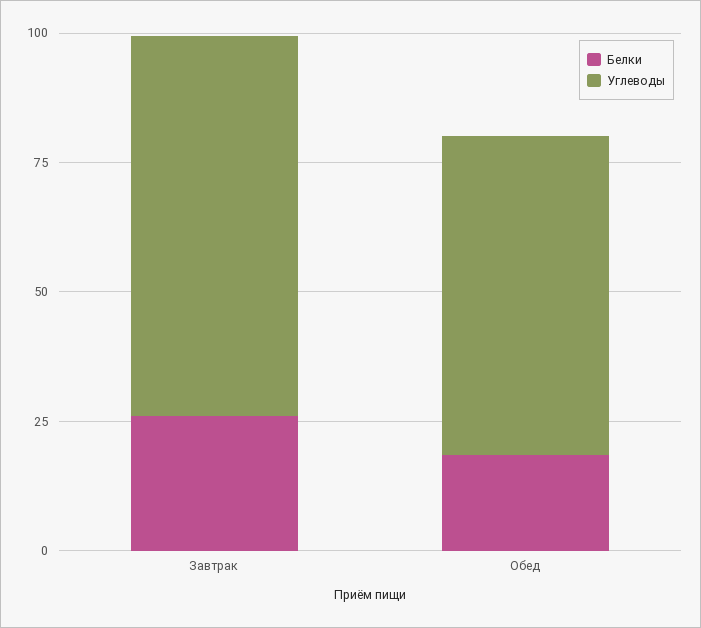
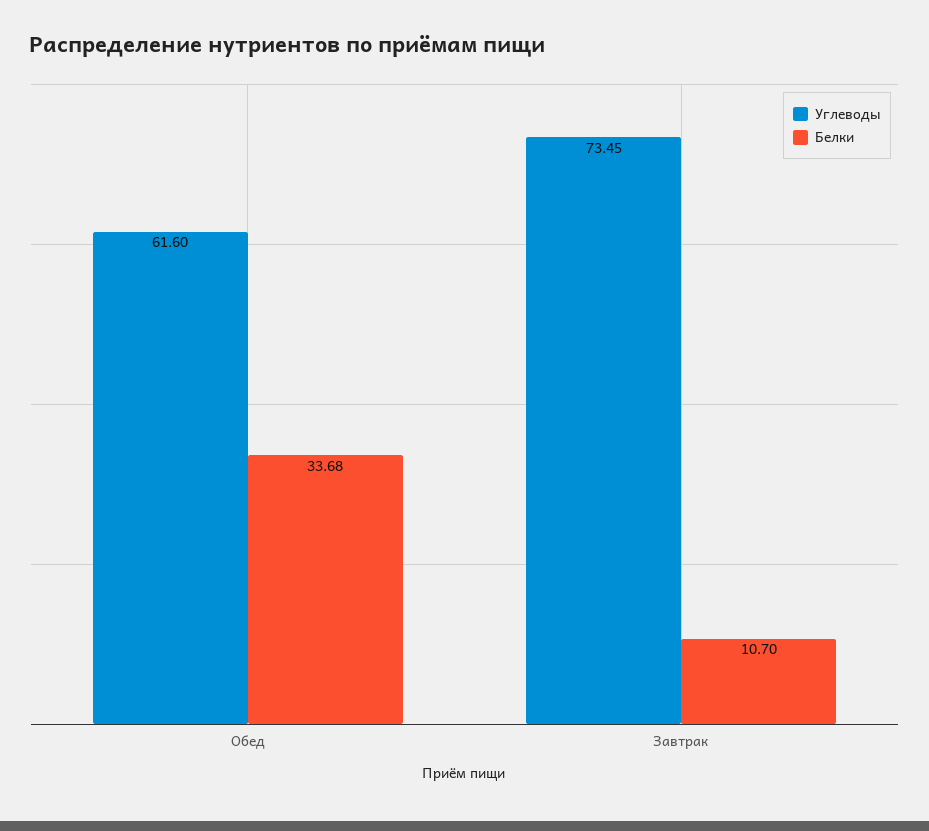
  {
    "Белки": {
-     "Завтрак": 25,
+     "Завтрак": 10.7,
-     "Обед": 20
+     "Обед": 33.68
    },
    "Углеводы": {
      "Завтрак": 73.45,
      "Обед": 61.6
    }
  }

